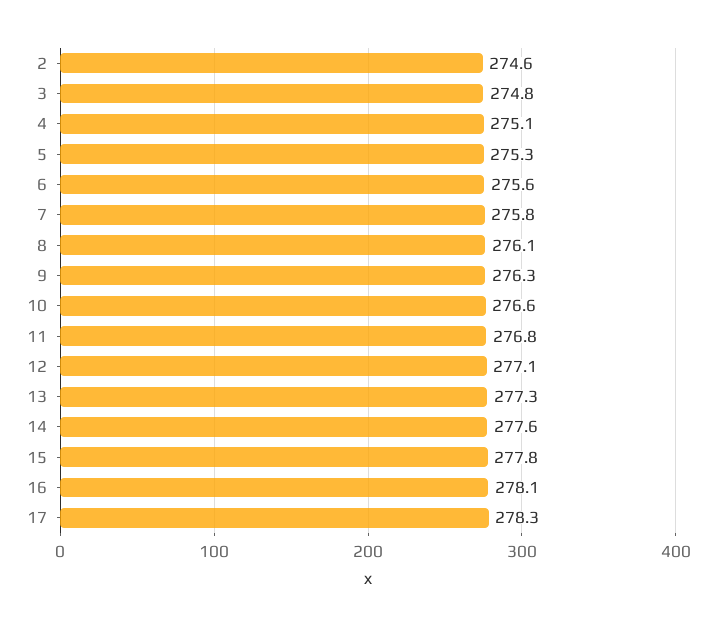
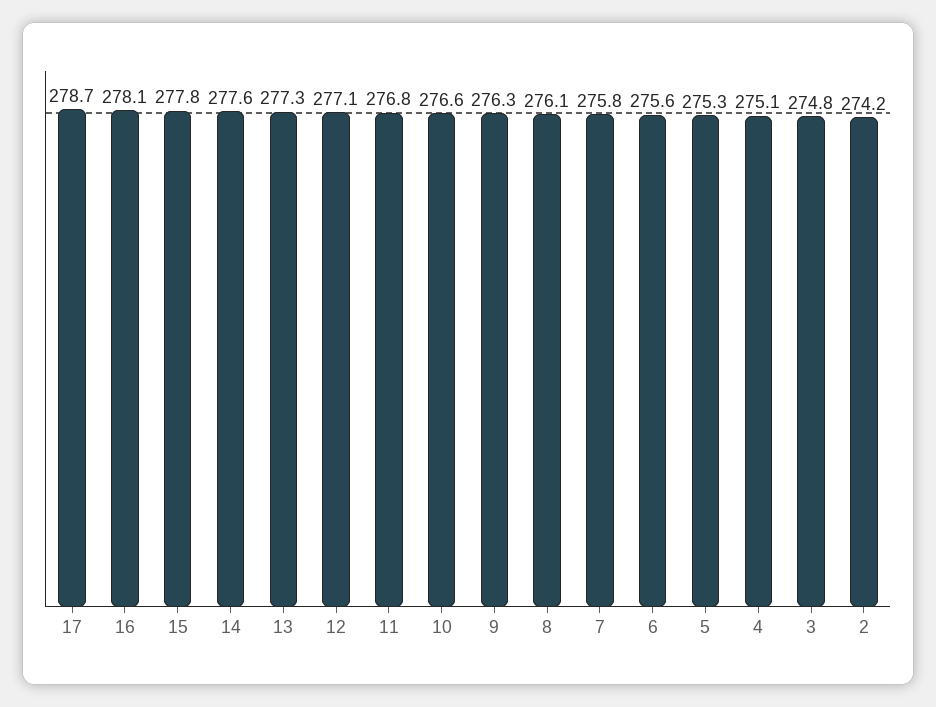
  {
-   "2": 274.6,
+   "2": 274.2,
    "3": 274.8,
    "4": 275.1,
    "5": 275.3,
    "6": 275.6,
    "7": 275.8,
    "8": 276.1,
    "9": 276.3,
    "10": 276.6,
    "11": 276.8,
    "12": 277.1,
    "13": 277.3,
    "14": 277.6,
    "15": 277.8,
    "16": 278.1,
-   "17": 278.3
+   "17": 278.7
  }

